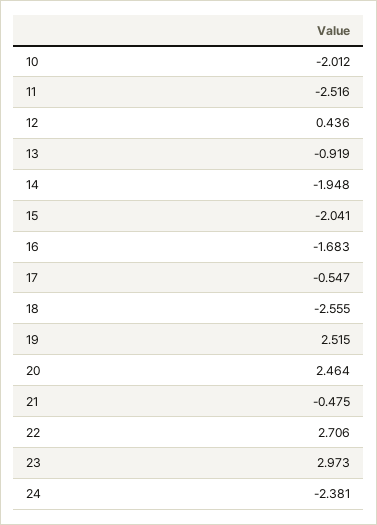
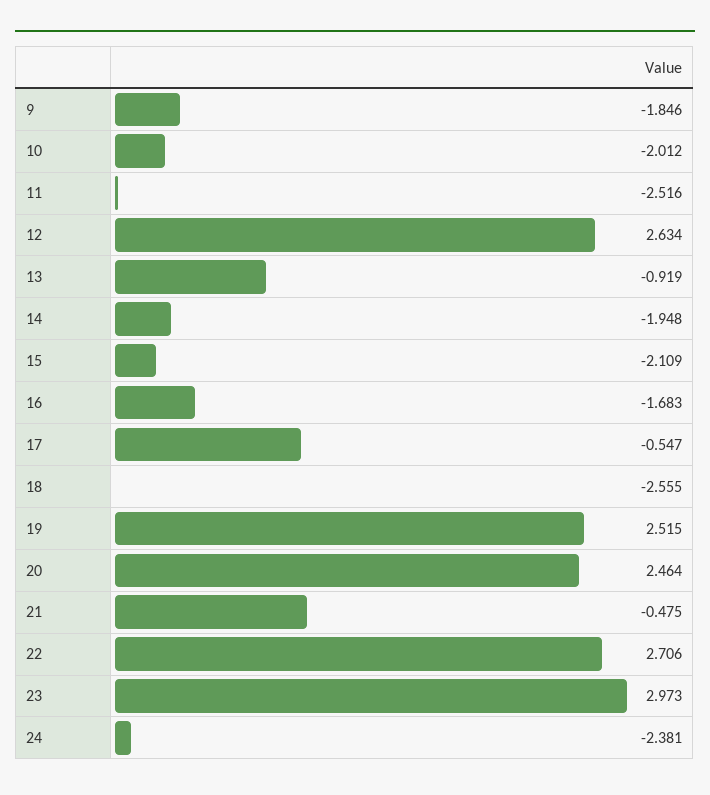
  {
    "10": -2.012,
    "11": -2.516,
-   "12": 0.436,
+   "12": 2.634,
    "13": -0.919,
    "14": -1.948,
-   "15": -2.041,
+   "15": -2.109,
    "16": -1.683,
    "17": -0.547,
    "18": -2.555,
    "19": 2.515,
    "20": 2.464,
    "21": -0.475,
    "22": 2.706,
    "23": 2.973,
-   "24": -2.381
+   "24": -2.381,
+   "9": -1.846
  }

